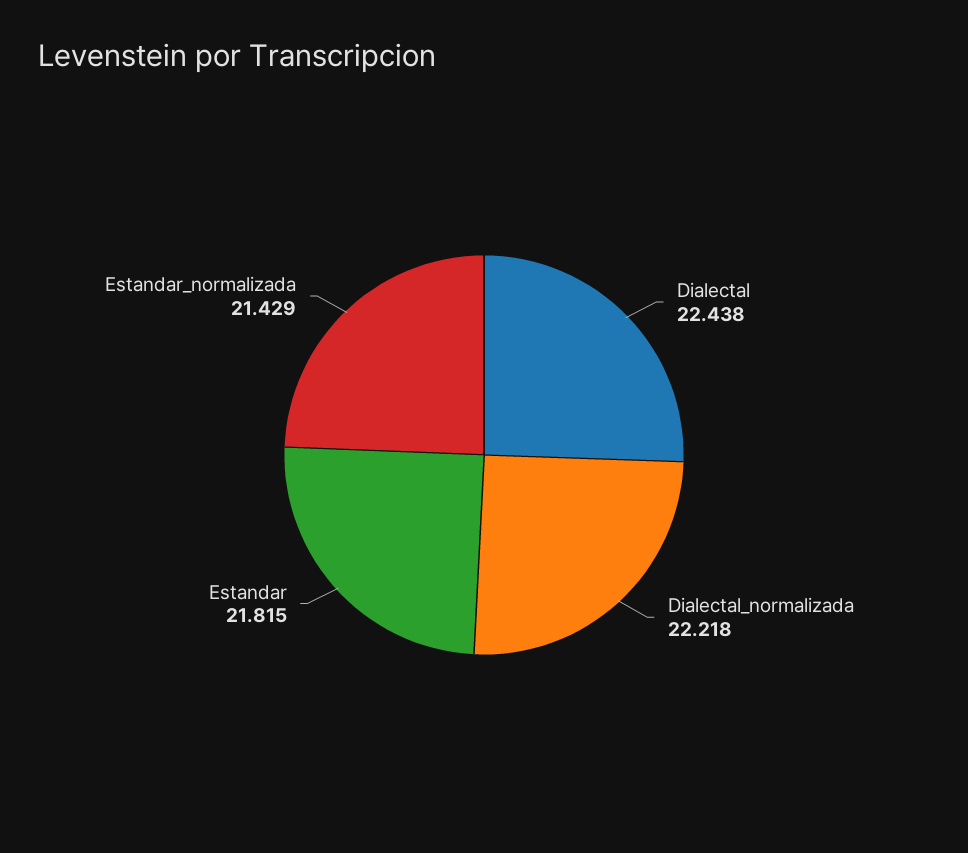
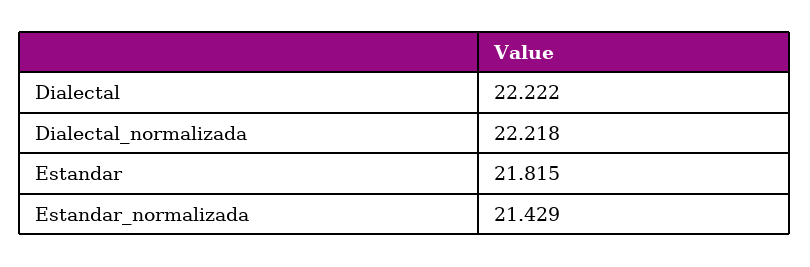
  {
-   "Dialectal": 22.438,
+   "Dialectal": 22.222,
    "Dialectal_normalizada": 22.218,
    "Estandar": 21.815,
    "Estandar_normalizada": 21.429
  }

